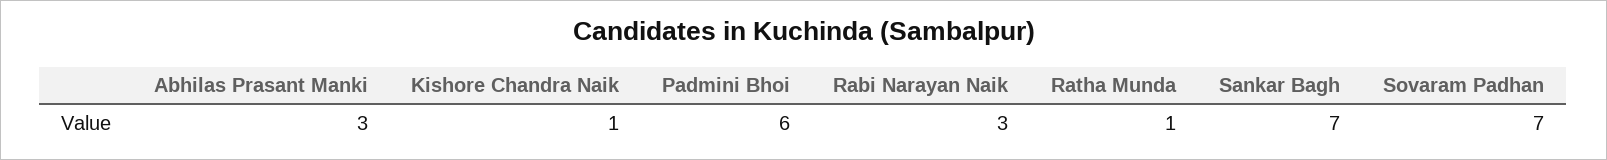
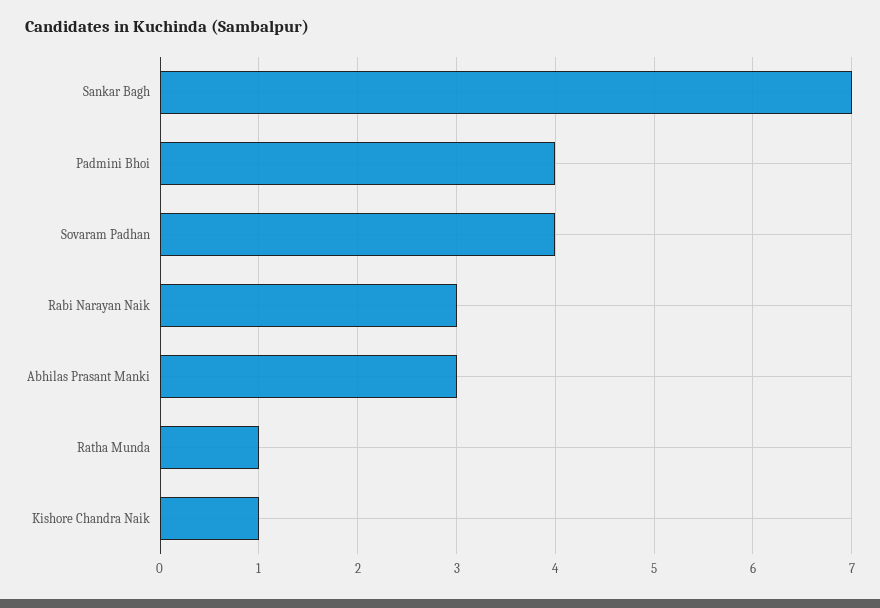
  {
    "Abhilas Prasant Manki": 3,
    "Kishore Chandra Naik": 1,
-   "Padmini Bhoi": 6,
+   "Padmini Bhoi": 4,
    "Rabi Narayan Naik": 3,
    "Ratha Munda": 1,
    "Sankar Bagh": 7,
-   "Sovaram Padhan": 7
+   "Sovaram Padhan": 4
  }

